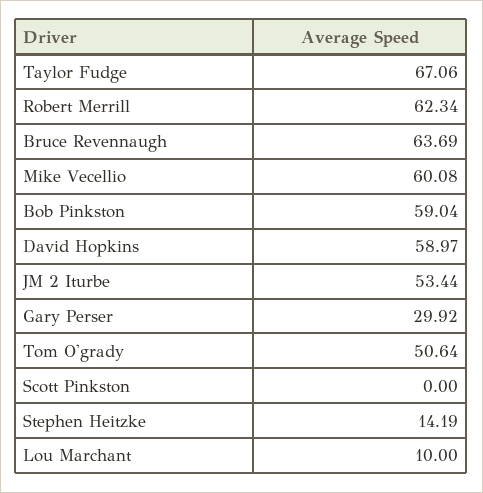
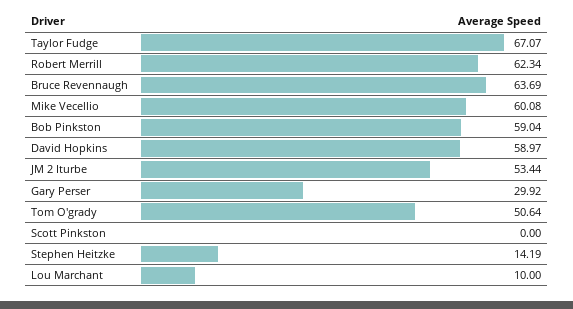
  {
-   "Taylor Fudge": 67.06,
+   "Taylor Fudge": 67.07,
    "Robert Merrill": 62.34,
    "Bruce Revennaugh": 63.69,
    "Mike Vecellio": 60.08,
    "Bob Pinkston": 59.04,
    "David Hopkins": 58.97,
    "JM 2 Iturbe": 53.44,
    "Gary Perser": 29.92,
    "Tom O'grady": 50.64,
    "Scott Pinkston": 0,
    "Stephen Heitzke": 14.19,
    "Lou Marchant": 10
  }

